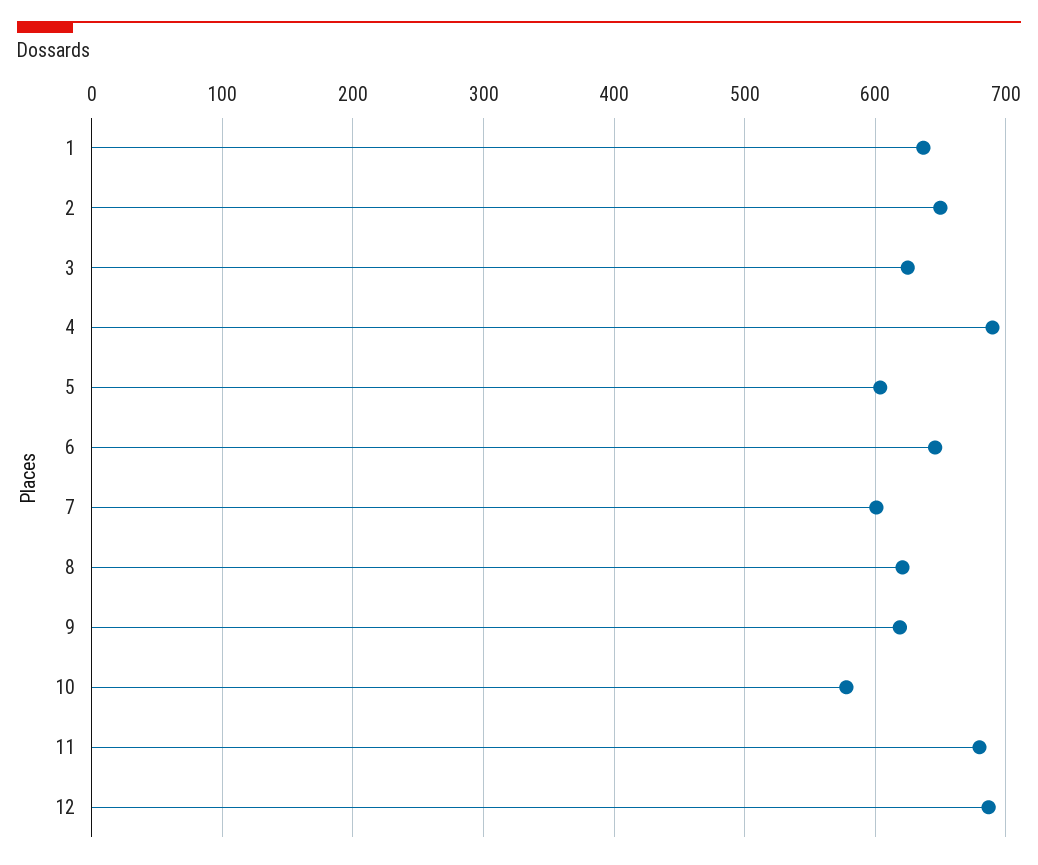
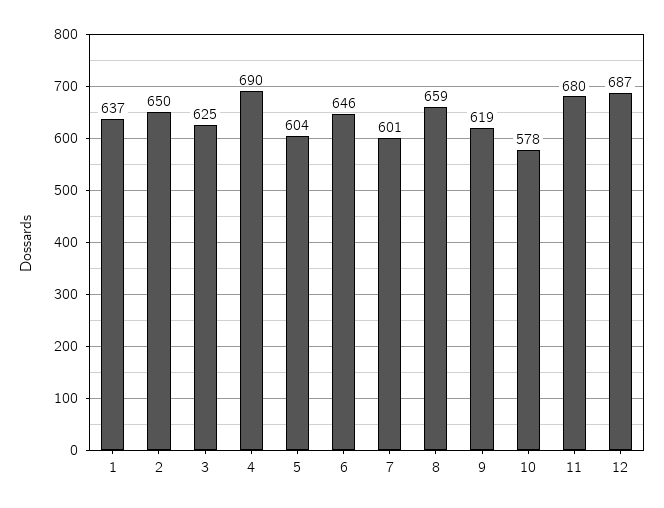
  {
    "1": 637,
    "2": 650,
    "3": 625,
    "4": 690,
    "5": 604,
    "6": 646,
    "7": 601,
-   "8": 620,
+   "8": 659,
    "9": 619,
    "10": 578,
    "11": 680,
    "12": 687
  }

